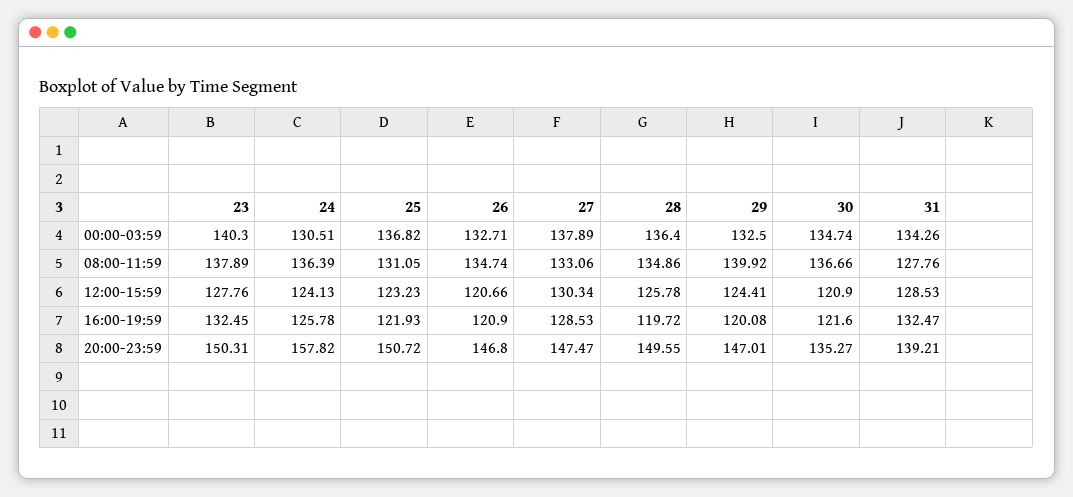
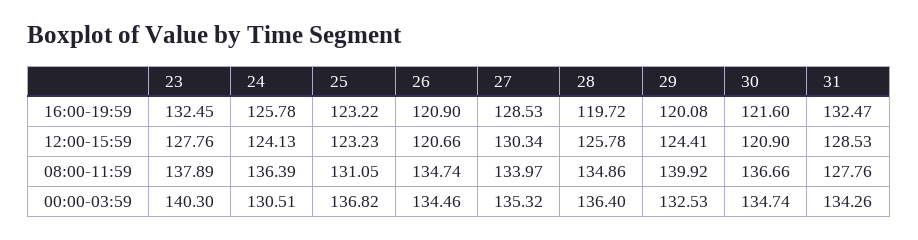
  {
    "23": {
      "00:00-03:59": 140.3,
      "08:00-11:59": 137.89,
      "12:00-15:59": 127.76,
-     "16:00-19:59": 132.45,
+     "16:00-19:59": 132.45
-     "20:00-23:59": 150.31
    },
    "24": {
      "00:00-03:59": 130.51,
      "08:00-11:59": 136.39,
      "12:00-15:59": 124.13,
-     "16:00-19:59": 125.78,
+     "16:00-19:59": 125.78
-     "20:00-23:59": 157.82
    },
    "25": {
      "00:00-03:59": 136.82,
      "08:00-11:59": 131.05,
      "12:00-15:59": 123.23,
-     "16:00-19:59": 121.93,
+     "16:00-19:59": 123.22
-     "20:00-23:59": 150.72
    },
    "26": {
-     "00:00-03:59": 132.71,
+     "00:00-03:59": 134.46,
      "08:00-11:59": 134.74,
      "12:00-15:59": 120.66,
-     "16:00-19:59": 120.9,
+     "16:00-19:59": 120.9
-     "20:00-23:59": 146.8
    },
    "27": {
-     "00:00-03:59": 137.89,
+     "00:00-03:59": 135.32,
-     "08:00-11:59": 133.06,
+     "08:00-11:59": 133.97,
      "12:00-15:59": 130.34,
-     "16:00-19:59": 128.53,
+     "16:00-19:59": 128.53
-     "20:00-23:59": 147.47
    },
    "28": {
      "00:00-03:59": 136.4,
      "08:00-11:59": 134.86,
      "12:00-15:59": 125.78,
-     "16:00-19:59": 119.72,
+     "16:00-19:59": 119.72
-     "20:00-23:59": 149.55
    },
    "29": {
-     "00:00-03:59": 132.5,
+     "00:00-03:59": 132.53,
      "08:00-11:59": 139.92,
      "12:00-15:59": 124.41,
-     "16:00-19:59": 120.08,
+     "16:00-19:59": 120.08
-     "20:00-23:59": 147.01
    },
    "30": {
      "00:00-03:59": 134.74,
      "08:00-11:59": 136.66,
      "12:00-15:59": 120.9,
-     "16:00-19:59": 121.6,
+     "16:00-19:59": 121.6
-     "20:00-23:59": 135.27
    },
    "31": {
      "00:00-03:59": 134.26,
      "08:00-11:59": 127.76,
      "12:00-15:59": 128.53,
-     "16:00-19:59": 132.47,
+     "16:00-19:59": 132.47
-     "20:00-23:59": 139.21
    }
  }

